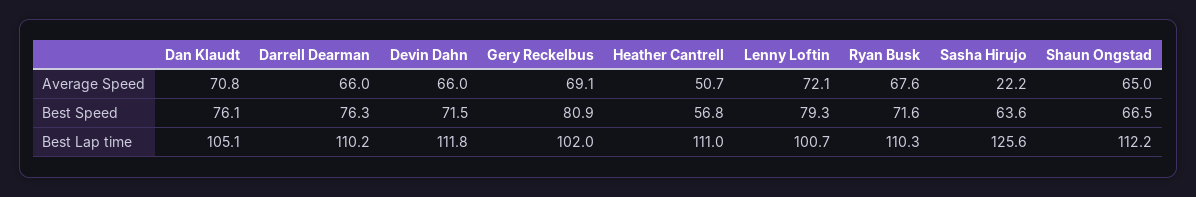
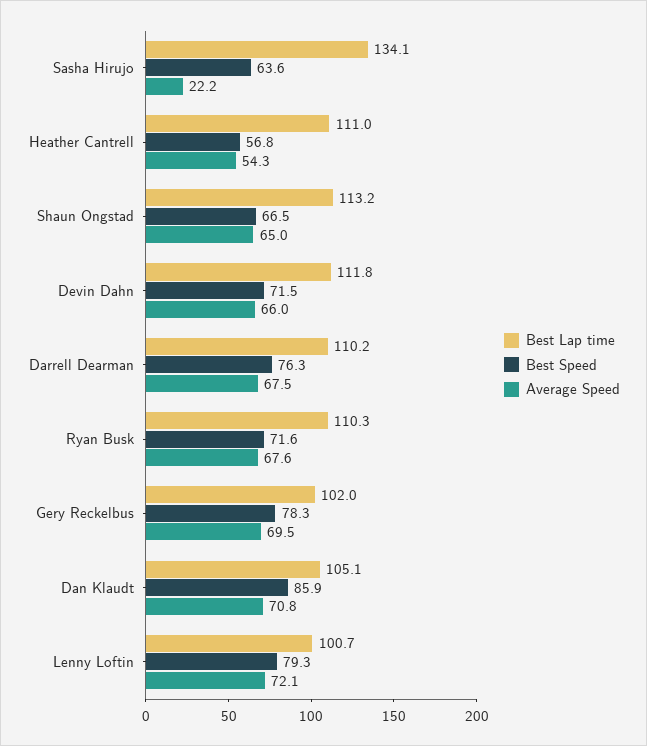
  {
    "Average Speed": {
      "Dan Klaudt": 70.8,
-     "Darrell Dearman": 66,
+     "Darrell Dearman": 67.5,
      "Devin Dahn": 66,
-     "Gery Reckelbus": 69.1,
+     "Gery Reckelbus": 69.5,
-     "Heather Cantrell": 50.7,
+     "Heather Cantrell": 54.3,
      "Lenny Loftin": 72.1,
      "Ryan Busk": 67.6,
      "Sasha Hirujo": 22.2,
      "Shaun Ongstad": 65
    },
    "Best Speed": {
-     "Dan Klaudt": 76.1,
+     "Dan Klaudt": 85.9,
      "Darrell Dearman": 76.3,
      "Devin Dahn": 71.5,
-     "Gery Reckelbus": 80.9,
+     "Gery Reckelbus": 78.3,
      "Heather Cantrell": 56.8,
      "Lenny Loftin": 79.3,
      "Ryan Busk": 71.6,
      "Sasha Hirujo": 63.6,
      "Shaun Ongstad": 66.5
    },
    "Best Lap time": {
      "Dan Klaudt": 105.1,
      "Darrell Dearman": 110.2,
      "Devin Dahn": 111.8,
      "Gery Reckelbus": 102,
      "Heather Cantrell": 111,
      "Lenny Loftin": 100.7,
      "Ryan Busk": 110.3,
-     "Sasha Hirujo": 125.6,
+     "Sasha Hirujo": 134.1,
-     "Shaun Ongstad": 112.2
+     "Shaun Ongstad": 113.2
    }
  }

